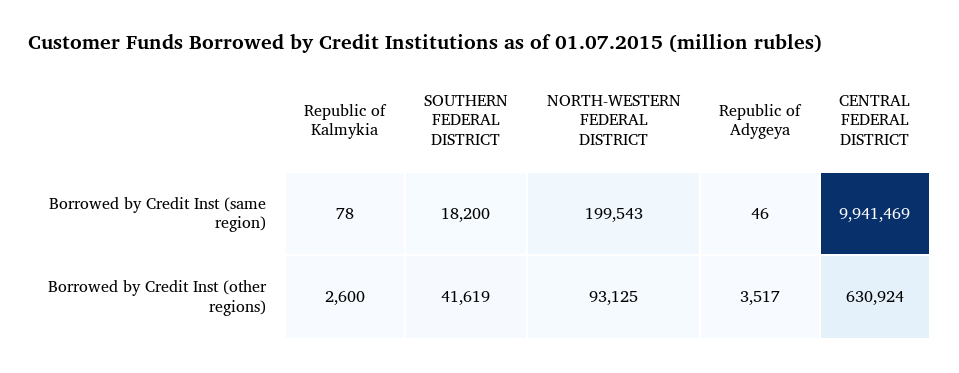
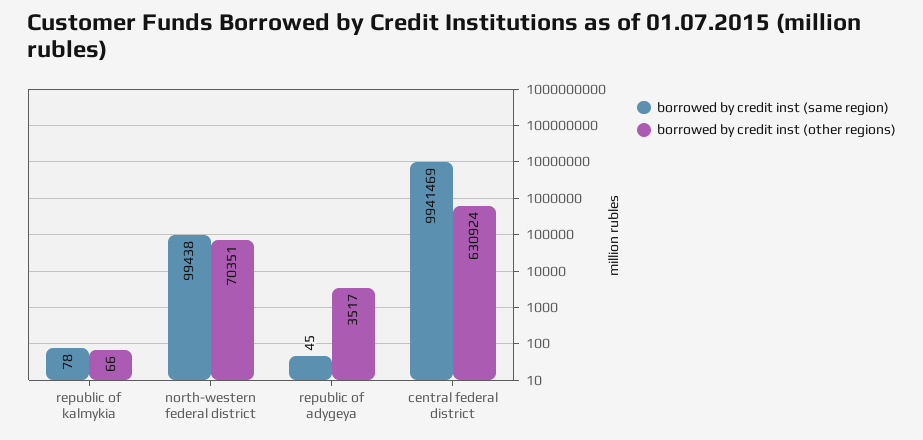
  {
    "Borrowed by Credit Inst (same region)": {
      "Republic of Kalmykia": 78,
-     "SOUTHERN FEDERAL DISTRICT": 18200,
-     "NORTH-WESTERN FEDERAL DISTRICT": 199543,
+     "NORTH-WESTERN FEDERAL DISTRICT": 99438,
-     "Republic of Adygeya": 46,
+     "Republic of Adygeya": 45,
      "CENTRAL FEDERAL DISTRICT": 9941469
    },
    "Borrowed by Credit Inst (other regions)": {
-     "Republic of Kalmykia": 2600,
+     "Republic of Kalmykia": 66,
-     "SOUTHERN FEDERAL DISTRICT": 41619,
-     "NORTH-WESTERN FEDERAL DISTRICT": 93125,
+     "NORTH-WESTERN FEDERAL DISTRICT": 70351,
      "Republic of Adygeya": 3517,
      "CENTRAL FEDERAL DISTRICT": 630924
    }
  }

